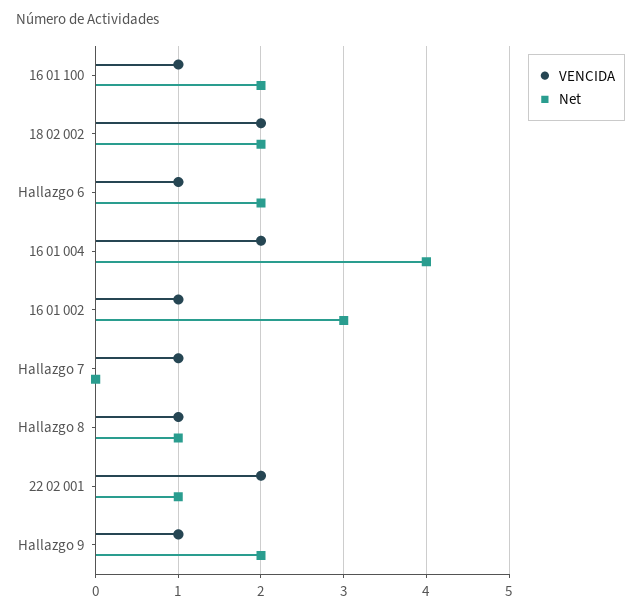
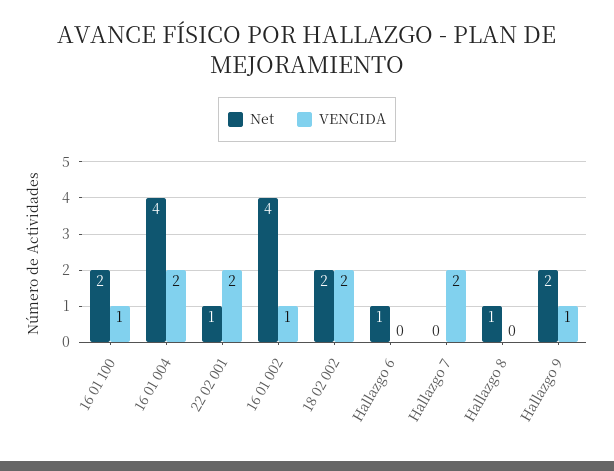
  {
    "VENCIDA": {
      "16 01 100": 1,
      "18 02 002": 2,
-     "Hallazgo 6": 1,
+     "Hallazgo 6": 0,
      "16 01 004": 2,
      "16 01 002": 1,
-     "Hallazgo 7": 1,
+     "Hallazgo 7": 2,
-     "Hallazgo 8": 1,
+     "Hallazgo 8": 0,
      "22 02 001": 2,
      "Hallazgo 9": 1
    },
    "Net": {
      "16 01 100": 2,
      "18 02 002": 2,
-     "Hallazgo 6": 2,
+     "Hallazgo 6": 1,
      "16 01 004": 4,
-     "16 01 002": 3,
+     "16 01 002": 4,
      "Hallazgo 7": 0,
      "Hallazgo 8": 1,
      "22 02 001": 1,
      "Hallazgo 9": 2
    }
  }

